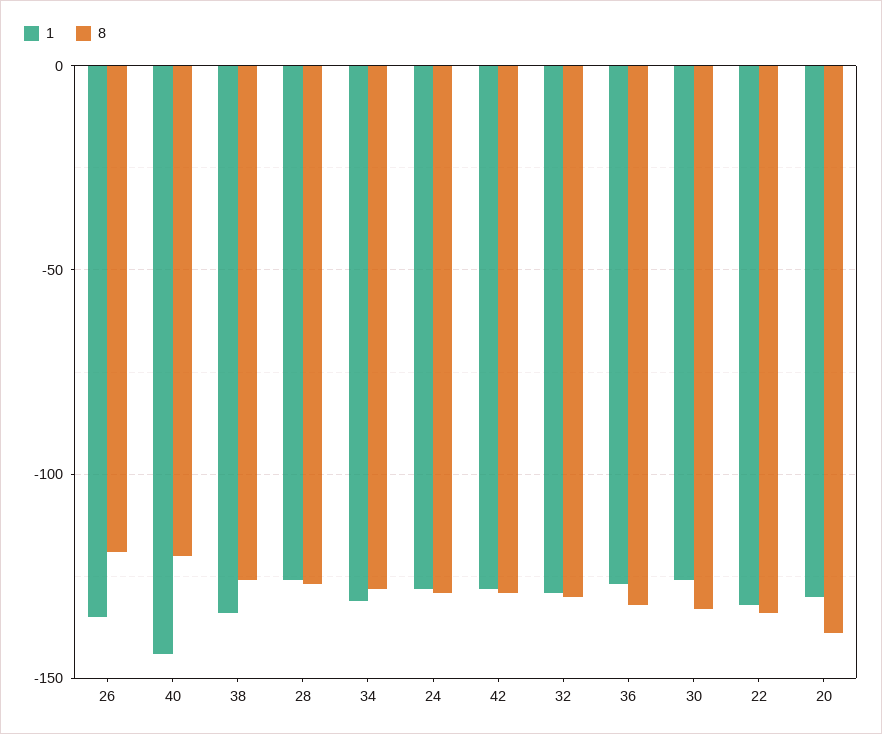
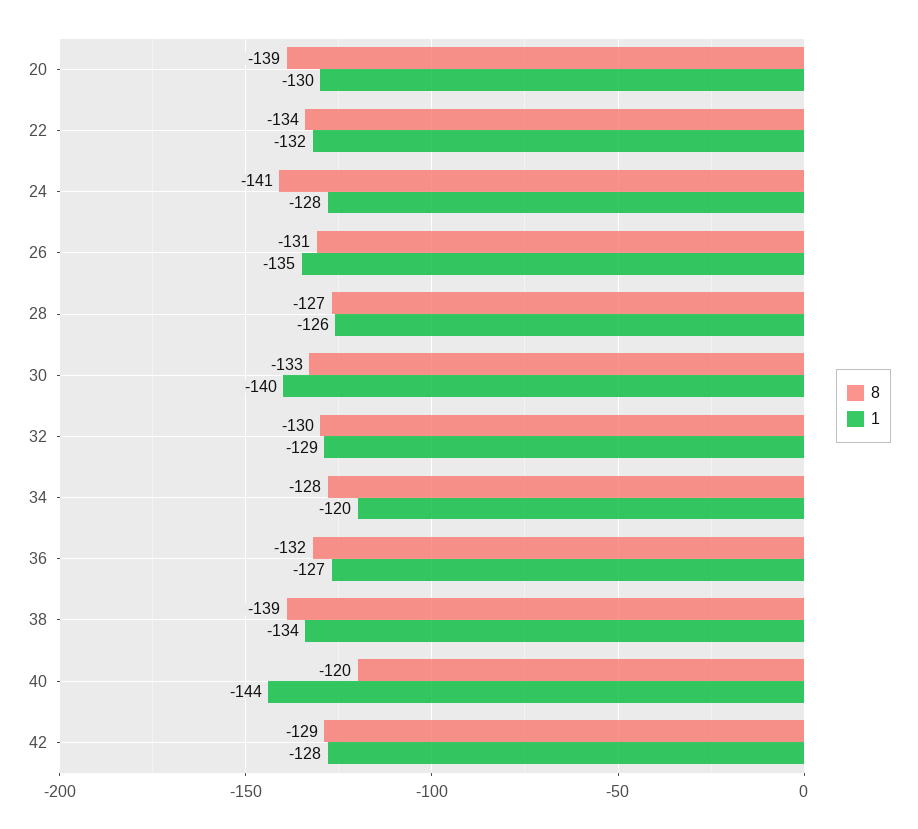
  {
    "1": {
      "26": -135,
      "40": -144,
      "38": -134,
      "28": -126,
-     "34": -130,
+     "34": -120,
      "24": -128,
      "42": -128,
      "32": -129,
      "36": -127,
-     "30": -125,
+     "30": -140,
      "22": -132,
      "20": -130
    },
    "8": {
-     "26": -120,
+     "26": -131,
      "40": -120,
-     "38": -125,
+     "38": -139,
      "28": -127,
      "34": -128,
-     "24": -130,
+     "24": -141,
      "42": -129,
      "32": -130,
      "36": -132,
      "30": -133,
      "22": -134,
      "20": -139
    }
  }

